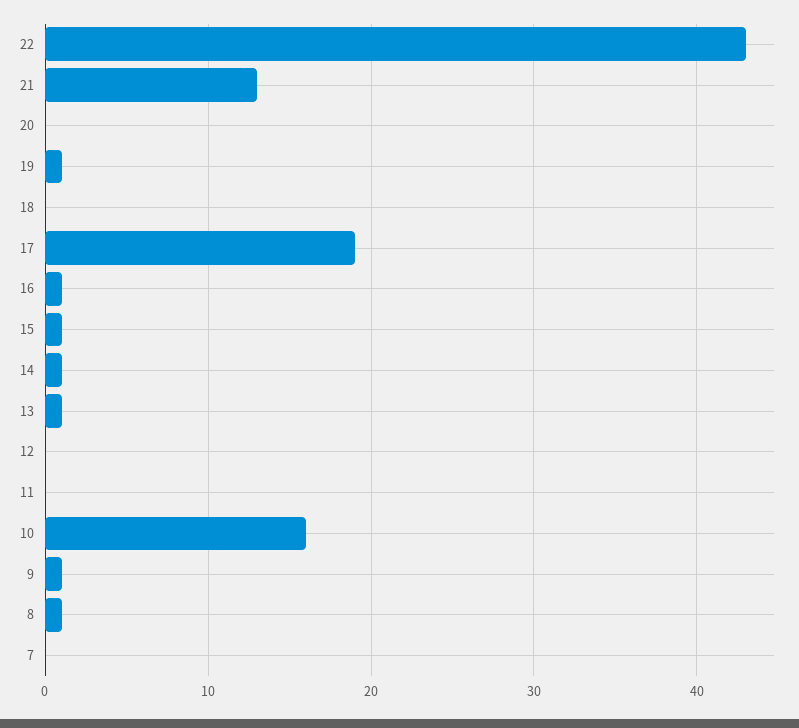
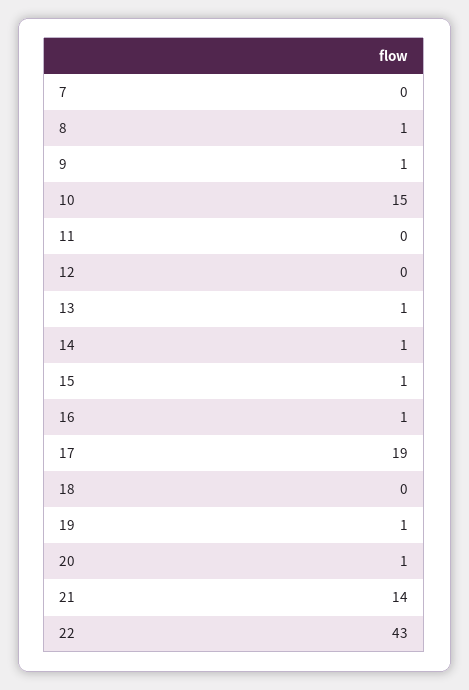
  {
    "22": 43,
-   "21": 13,
+   "21": 14,
-   "20": 0,
+   "20": 1,
    "19": 1,
    "18": 0,
    "17": 19,
    "16": 1,
    "15": 1,
    "14": 1,
    "13": 1,
    "12": 0,
    "11": 0,
-   "10": 16,
+   "10": 15,
    "9": 1,
    "8": 1,
    "7": 0
  }

